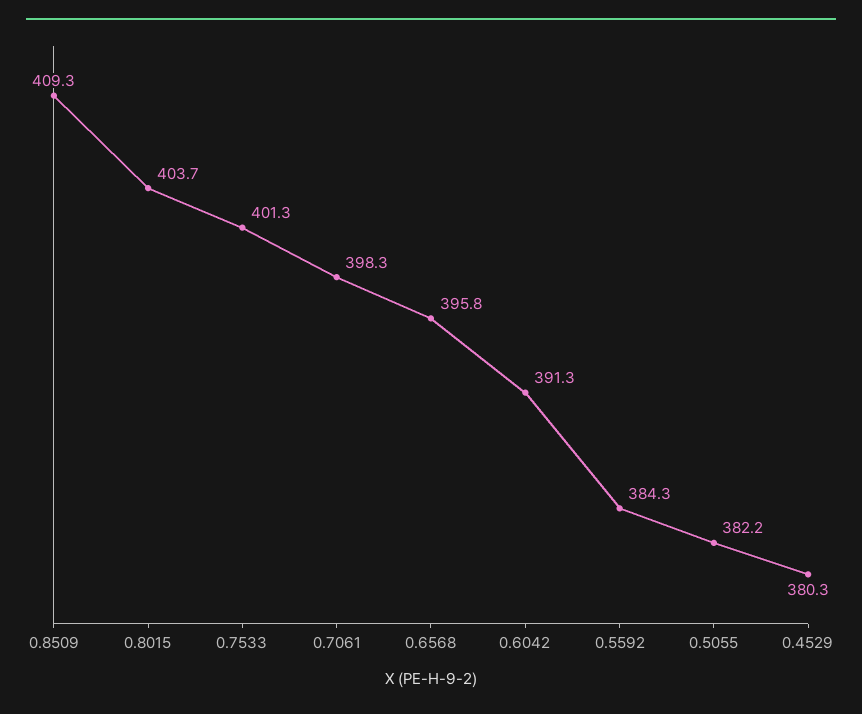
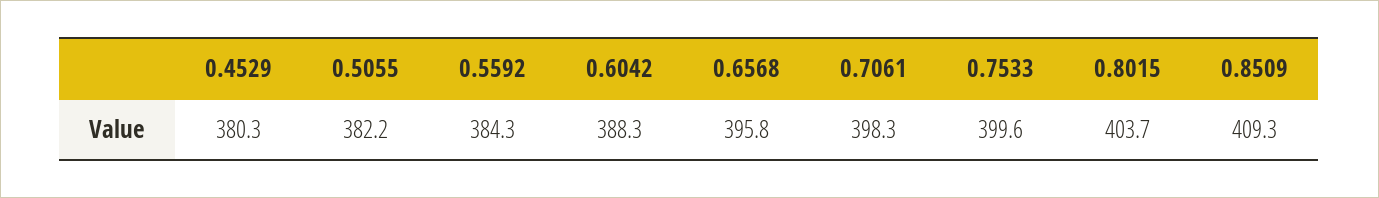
  {
    "0.8509": 409.3,
    "0.8015": 403.7,
-   "0.7533": 401.3,
+   "0.7533": 399.6,
    "0.7061": 398.3,
    "0.6568": 395.8,
-   "0.6042": 391.3,
+   "0.6042": 388.3,
    "0.5592": 384.3,
    "0.5055": 382.2,
    "0.4529": 380.3
  }

